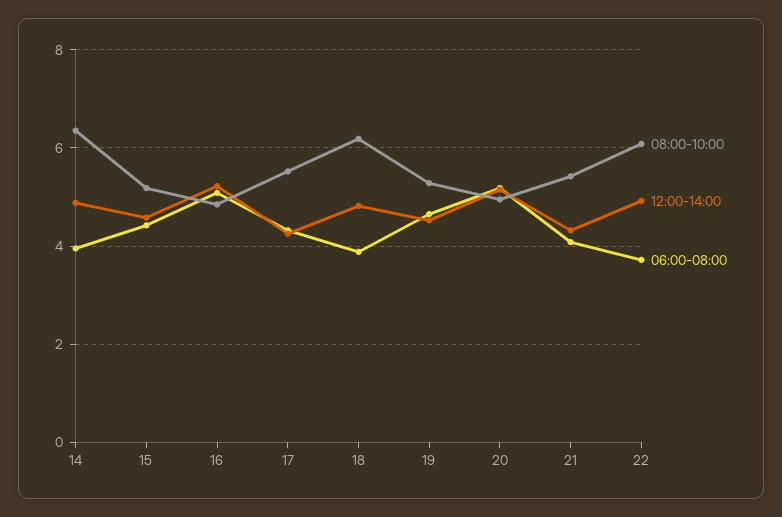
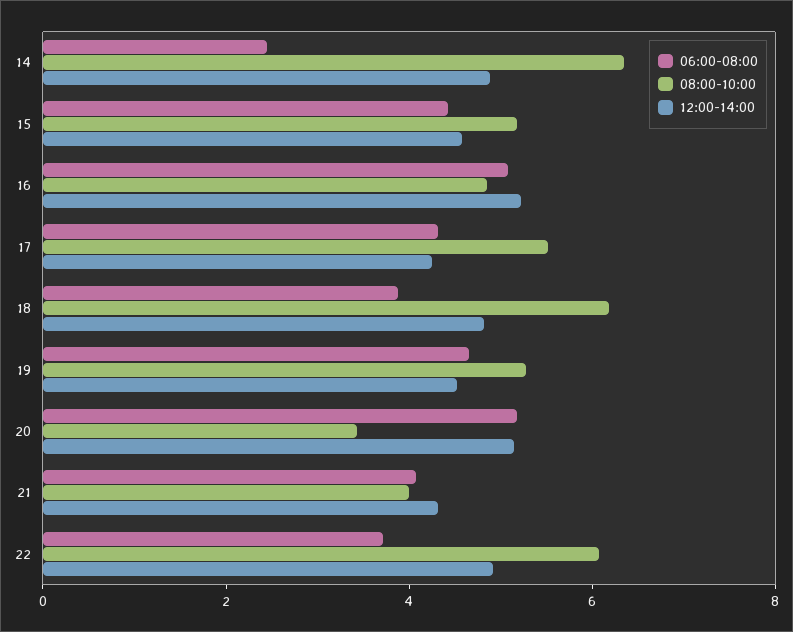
  {
    "08:00-10:00": {
      "14": 6.4,
      "15": 5.2,
      "16": 4.8,
      "17": 5.6,
      "18": 6.2,
      "19": 5.2,
-     "20": 5,
+     "20": 3.5,
-     "21": 5.4,
+     "21": 4,
      "22": 6
    },
    "12:00-14:00": {
      "14": 4.8,
      "15": 4.6,
      "16": 5.2,
      "17": 4.2,
      "18": 4.8,
      "19": 4.6,
      "20": 5.2,
      "21": 4.4,
      "22": 5
    },
    "06:00-08:00": {
-     "14": 4,
+     "14": 2.5,
      "15": 4.4,
      "16": 5,
      "17": 4.4,
      "18": 3.8,
      "19": 4.6,
      "20": 5.2,
      "21": 4,
      "22": 3.8
    }
  }

